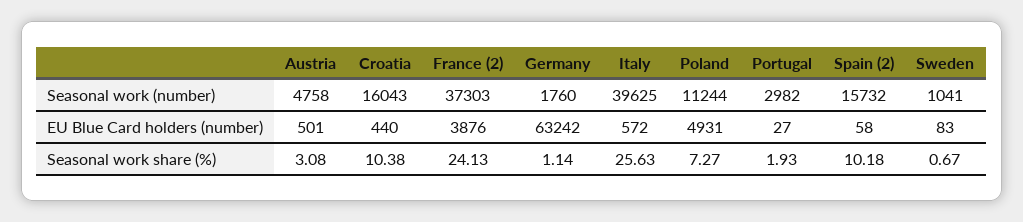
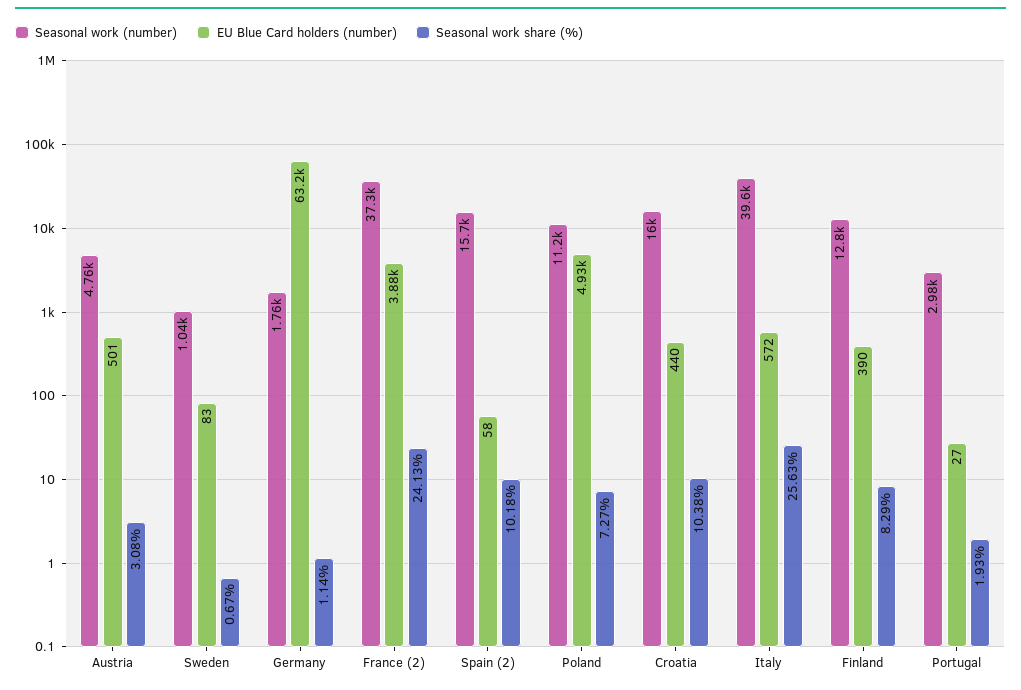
  {
    "Seasonal work (number)": {
      "Austria": 4758,
      "Croatia": 16043,
      "France (2)": 37303,
      "Germany": 1760,
      "Italy": 39625,
      "Poland": 11244,
      "Portugal": 2982,
      "Spain (2)": 15732,
-     "Sweden": 1041
+     "Sweden": 1041,
+     "Finland": 12800
    },
    "EU Blue Card holders (number)": {
      "Austria": 501,
      "Croatia": 440,
      "France (2)": 3876,
      "Germany": 63242,
      "Italy": 572,
      "Poland": 4931,
      "Portugal": 27,
      "Spain (2)": 58,
-     "Sweden": 83
+     "Sweden": 83,
+     "Finland": 390
    },
    "Seasonal work share (%)": {
      "Austria": 3.08,
      "Croatia": 10.38,
      "France (2)": 24.13,
      "Germany": 1.14,
      "Italy": 25.63,
      "Poland": 7.27,
      "Portugal": 1.93,
      "Spain (2)": 10.18,
-     "Sweden": 0.67
+     "Sweden": 0.67,
+     "Finland": 8.29
    }
  }

